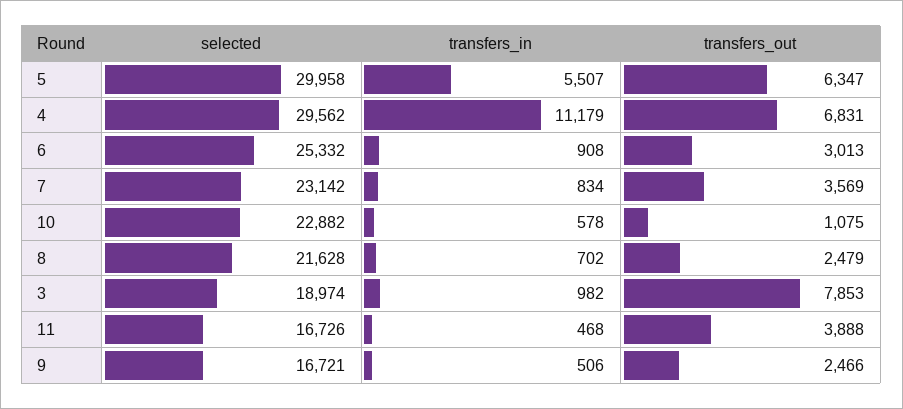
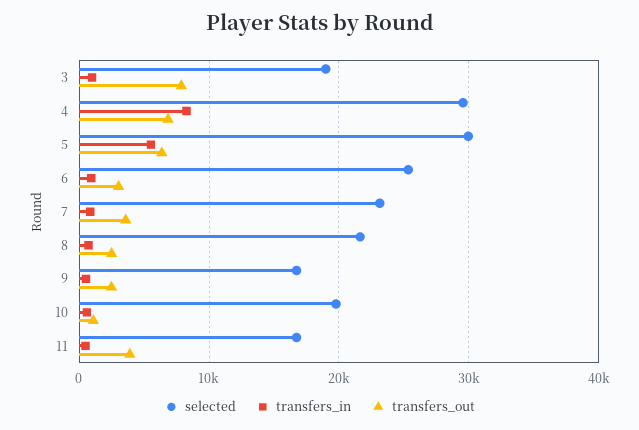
  {
    "selected": {
      "5": 29958,
      "4": 29562,
      "6": 25332,
      "7": 23142,
-     "10": 22882,
+     "10": 20000,
      "8": 21628,
      "3": 18974,
      "11": 16726,
      "9": 16721
    },
    "transfers_in": {
      "5": 5507,
-     "4": 11179,
+     "4": 8000,
      "6": 908,
      "7": 834,
      "10": 578,
      "8": 702,
      "3": 982,
      "11": 468,
      "9": 506
    },
    "transfers_out": {
      "5": 6347,
      "4": 6831,
      "6": 3013,
      "7": 3569,
      "10": 1075,
      "8": 2479,
      "3": 7853,
      "11": 3888,
      "9": 2466
    }
  }

